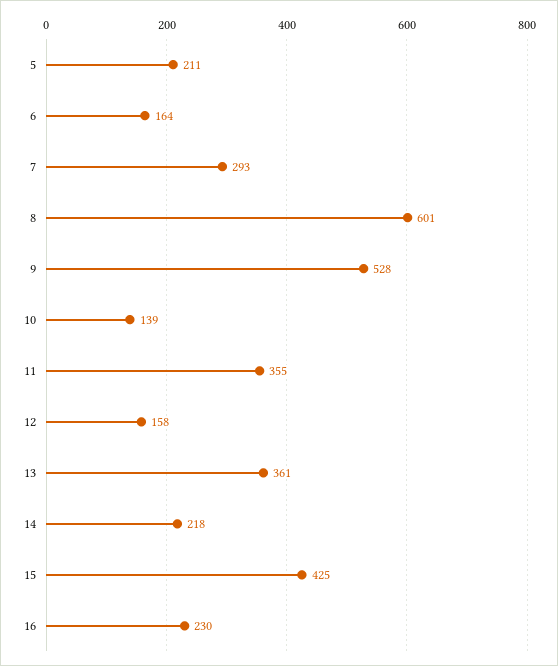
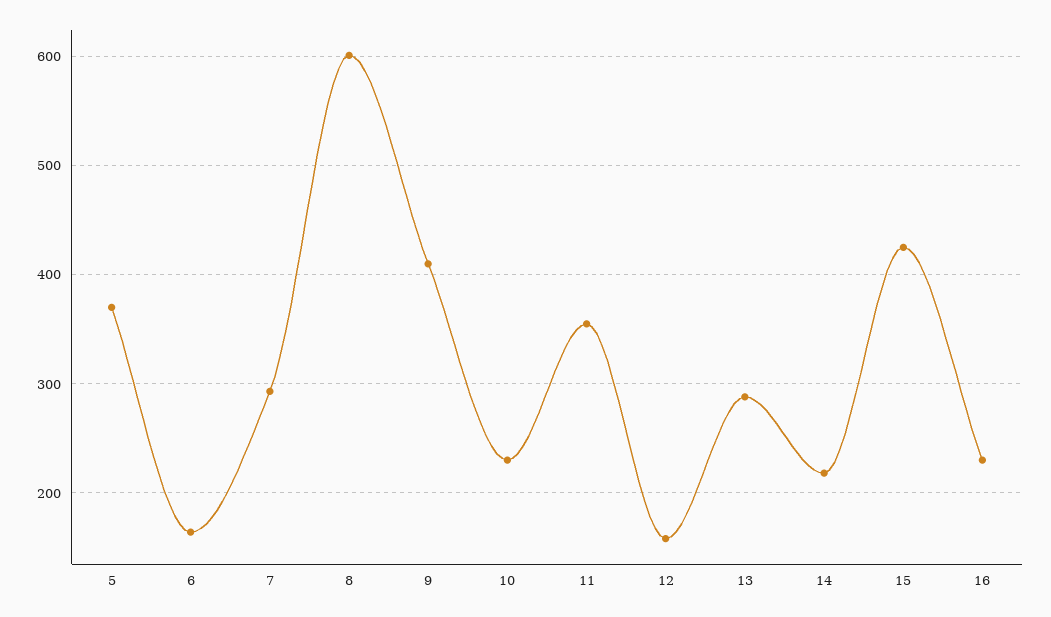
  {
-   "5": 211,
+   "5": 370,
    "6": 164,
    "7": 293,
    "8": 601,
-   "9": 528,
+   "9": 410,
-   "10": 139,
+   "10": 230,
    "11": 355,
    "12": 158,
-   "13": 361,
+   "13": 290,
    "14": 218,
    "15": 425,
    "16": 230
  }

